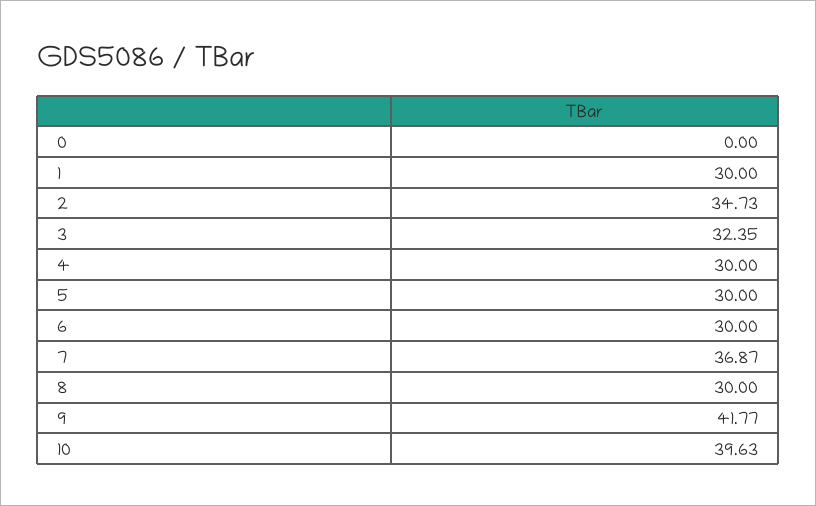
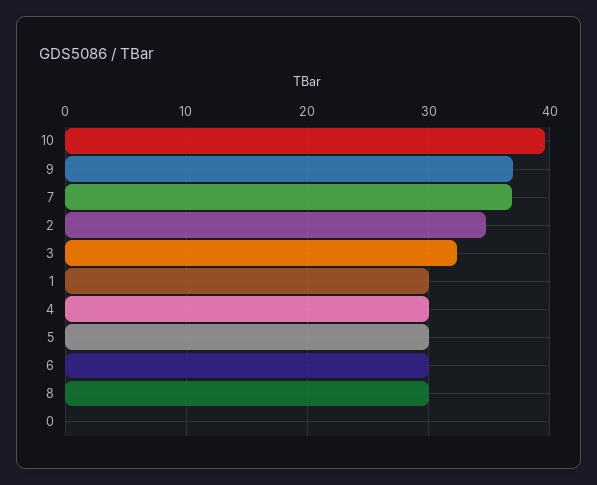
  {
    "0": 0,
    "1": 30,
    "2": 34.73,
    "3": 32.35,
    "4": 30,
    "5": 30,
    "6": 30,
    "7": 36.87,
    "8": 30,
-   "9": 41.77,
+   "9": 37,
    "10": 39.63
  }

